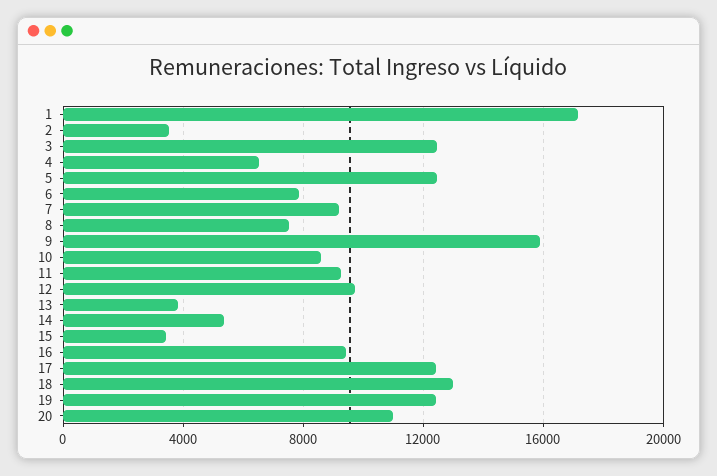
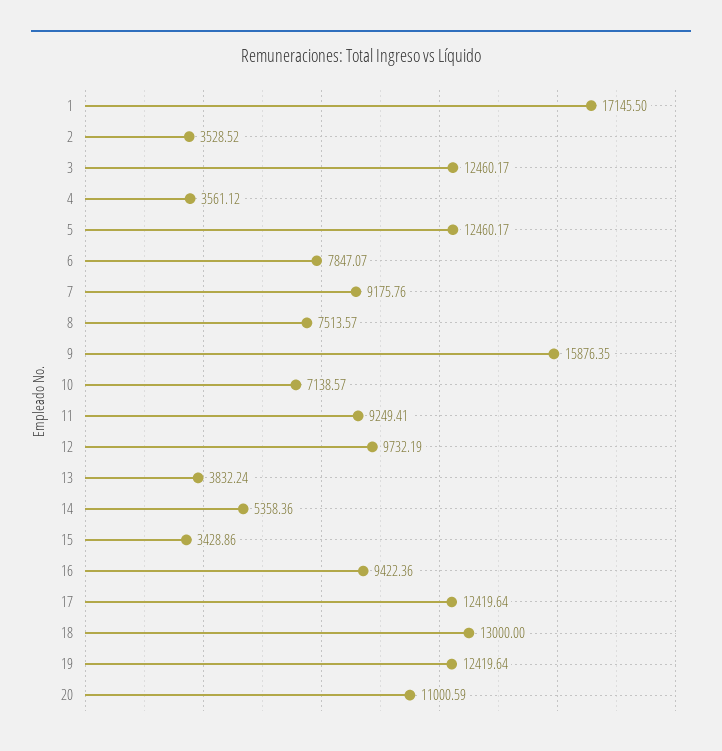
  {
    "1": 17145.5,
    "2": 3528.52,
    "3": 12460.17,
-   "4": 6500,
+   "4": 3561.12,
    "5": 12460.17,
    "6": 7847.07,
    "7": 9175.76,
    "8": 7513.57,
    "9": 15876.35,
-   "10": 8500,
+   "10": 7138.57,
    "11": 9249.41,
    "12": 9732.19,
    "13": 3832.24,
    "14": 5358.36,
    "15": 3428.86,
    "16": 9422.36,
    "17": 12419.64,
    "18": 13000,
    "19": 12419.64,
    "20": 11000.59
  }

